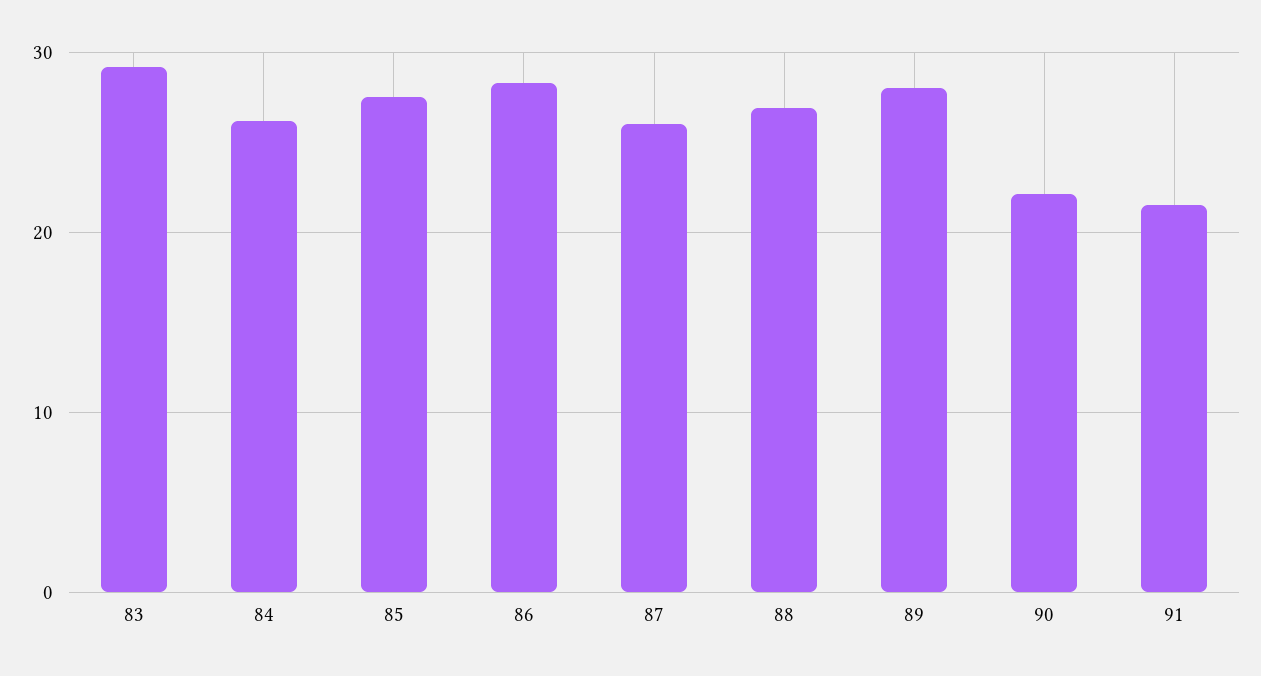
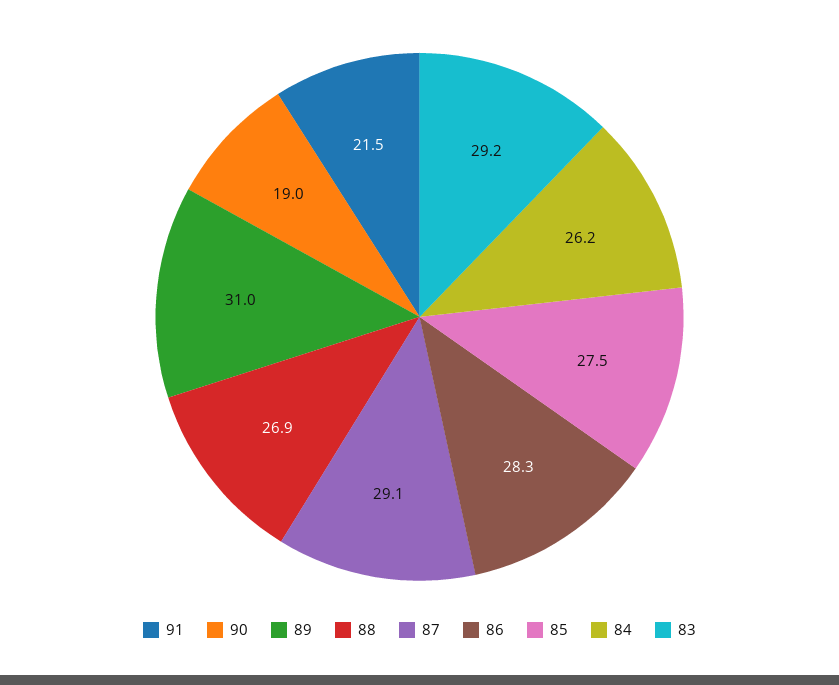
  {
    "83": 29.2,
    "84": 26.2,
    "85": 27.5,
    "86": 28.3,
-   "87": 26,
+   "87": 29.1,
    "88": 26.9,
-   "89": 28,
+   "89": 31,
-   "90": 22,
+   "90": 19,
    "91": 21.5
  }

